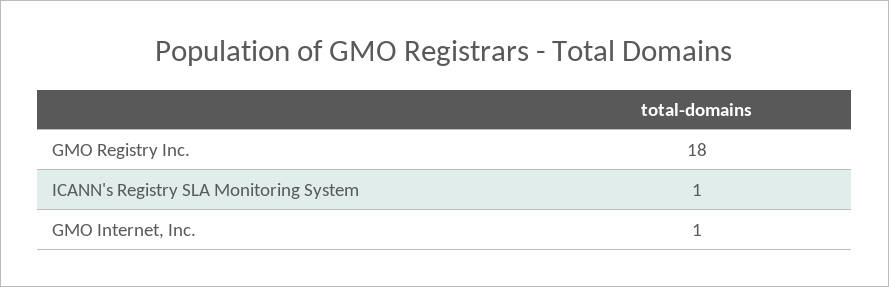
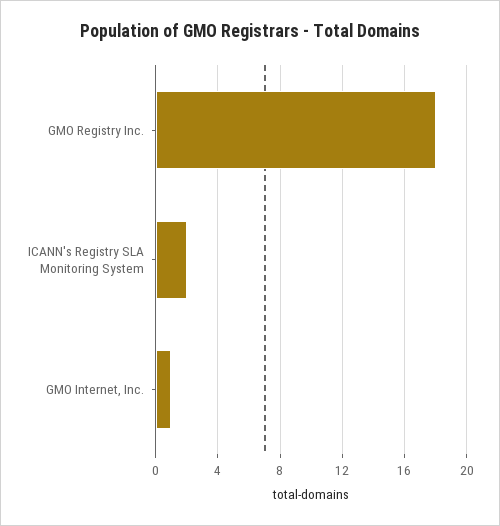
  {
    "GMO Registry Inc.": 18,
-   "ICANN's Registry SLA Monitoring System": 1,
+   "ICANN's Registry SLA Monitoring System": 2,
    "GMO Internet, Inc.": 1
  }

